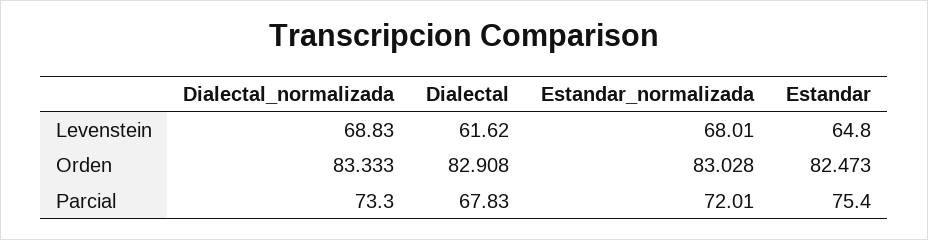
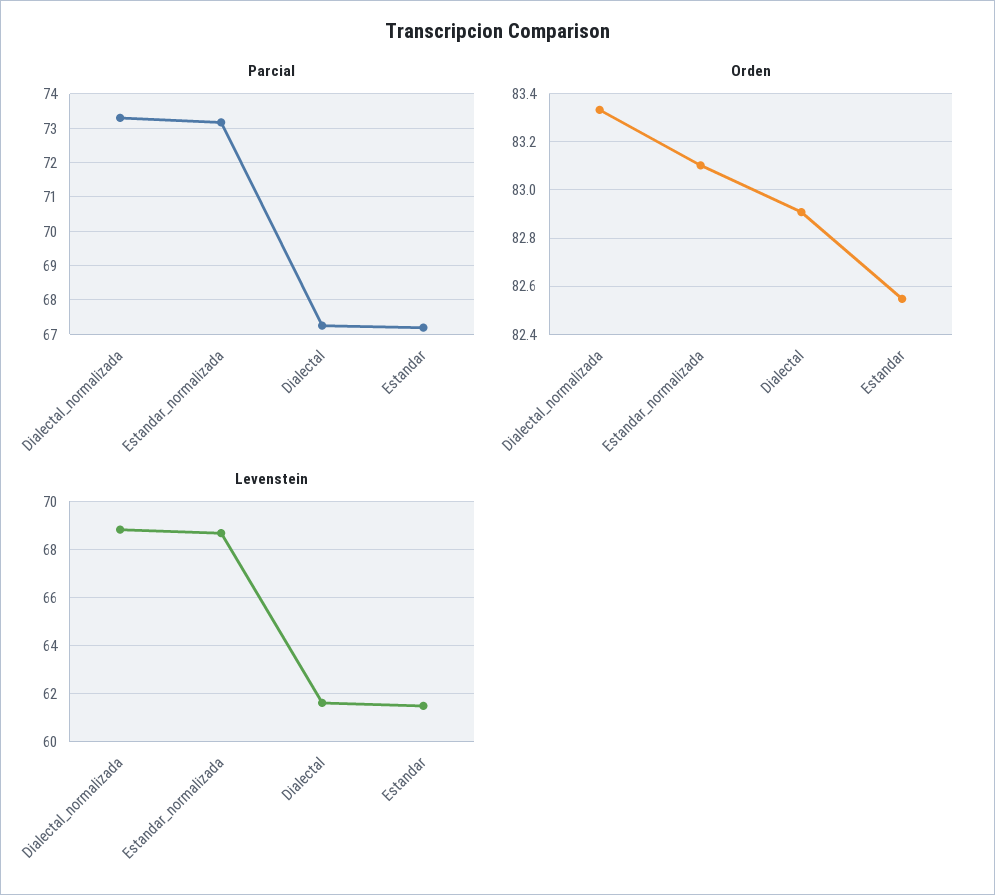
  {
    "Levenstein": {
      "Dialectal_normalizada": 68.83,
      "Dialectal": 61.62,
-     "Estandar_normalizada": 68.01,
+     "Estandar_normalizada": 68.75,
-     "Estandar": 64.8
+     "Estandar": 61.5
    },
    "Orden": {
      "Dialectal_normalizada": 83.333,
      "Dialectal": 82.908,
-     "Estandar_normalizada": 83.028,
+     "Estandar_normalizada": 83.1,
-     "Estandar": 82.473
+     "Estandar": 82.55
    },
    "Parcial": {
      "Dialectal_normalizada": 73.3,
-     "Dialectal": 67.83,
+     "Dialectal": 67.2,
-     "Estandar_normalizada": 72.01,
+     "Estandar_normalizada": 73.2,
-     "Estandar": 75.4
+     "Estandar": 67.2
    }
  }

